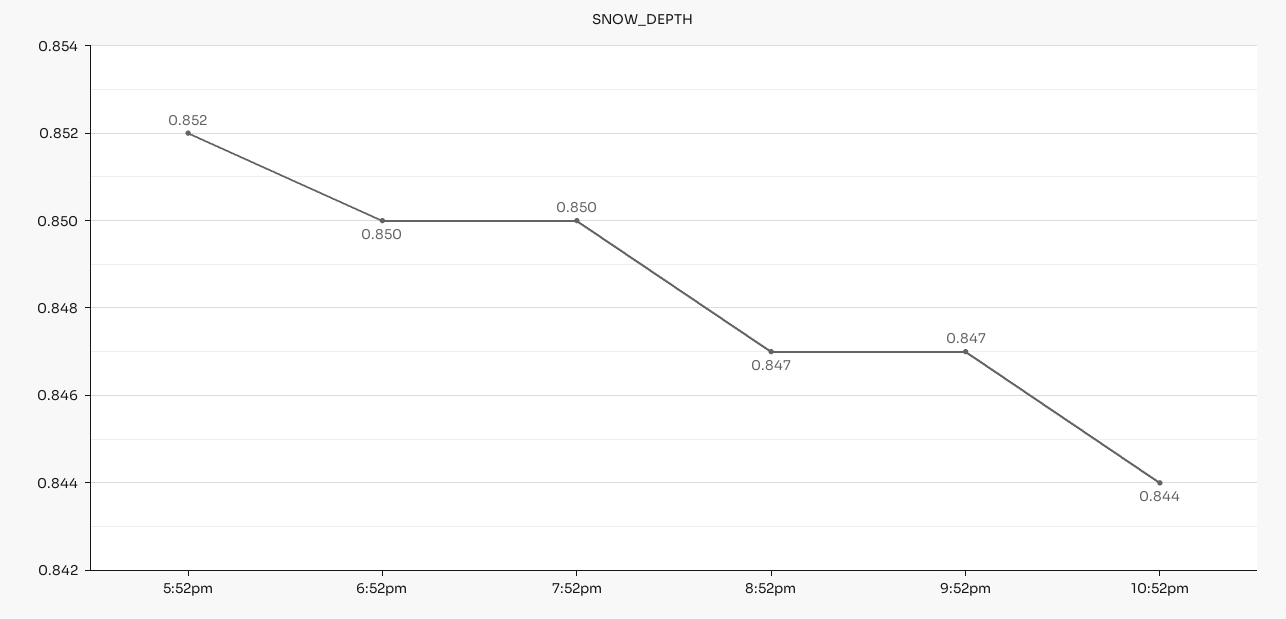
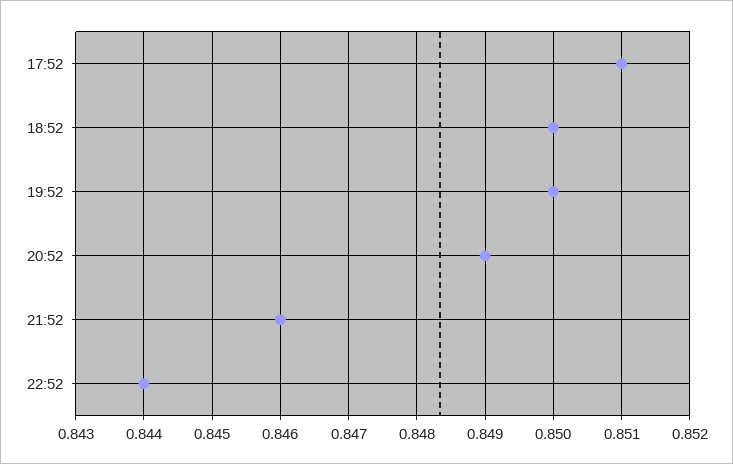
  {
-   "5:52pm": 0.852,
+   "5:52pm": 0.851,
    "6:52pm": 0.85,
    "7:52pm": 0.85,
-   "8:52pm": 0.847,
+   "8:52pm": 0.849,
-   "9:52pm": 0.847,
+   "9:52pm": 0.846,
    "10:52pm": 0.844
  }

